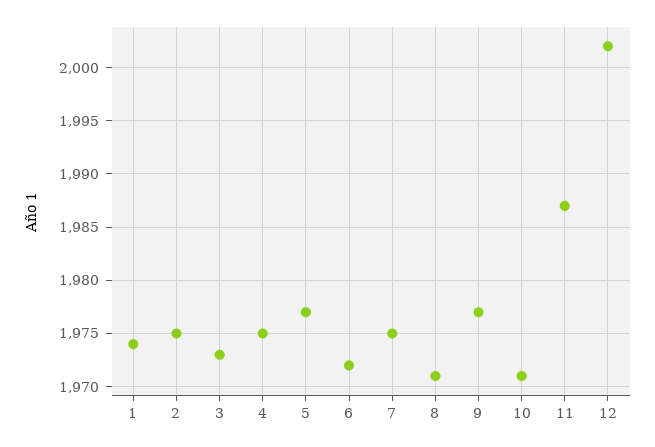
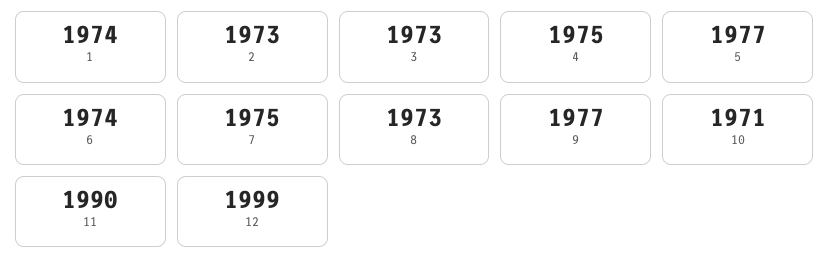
  {
    "1": 1974,
-   "2": 1975,
+   "2": 1973,
    "3": 1973,
    "4": 1975,
    "5": 1977,
-   "6": 1972,
+   "6": 1974,
    "7": 1975,
-   "8": 1971,
+   "8": 1973,
    "9": 1977,
    "10": 1971,
-   "11": 1987,
+   "11": 1990,
-   "12": 2002
+   "12": 1999
  }

